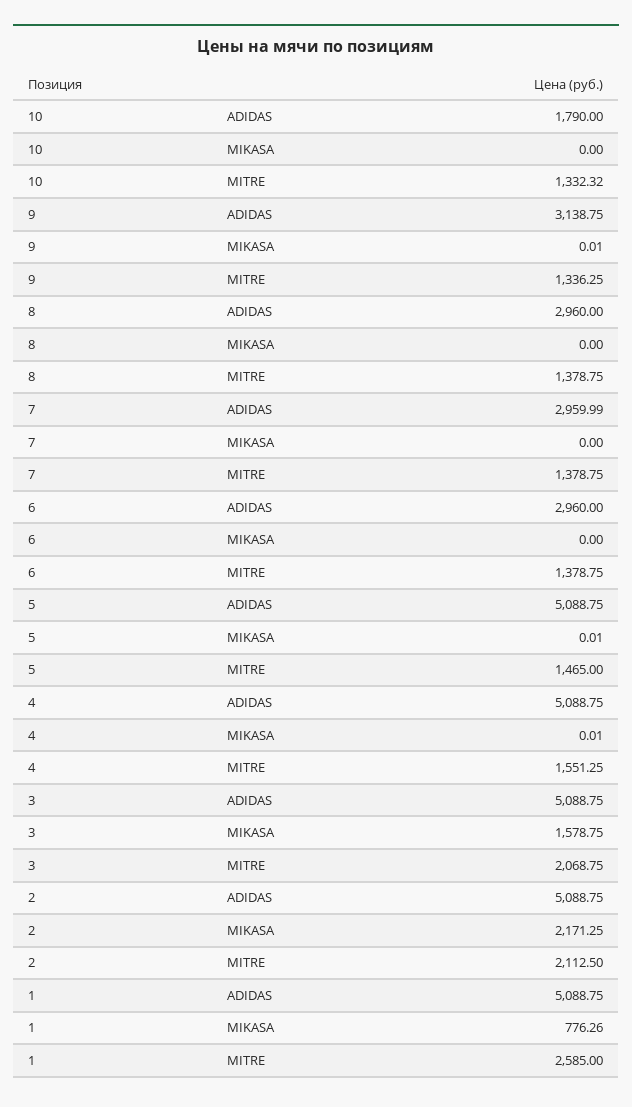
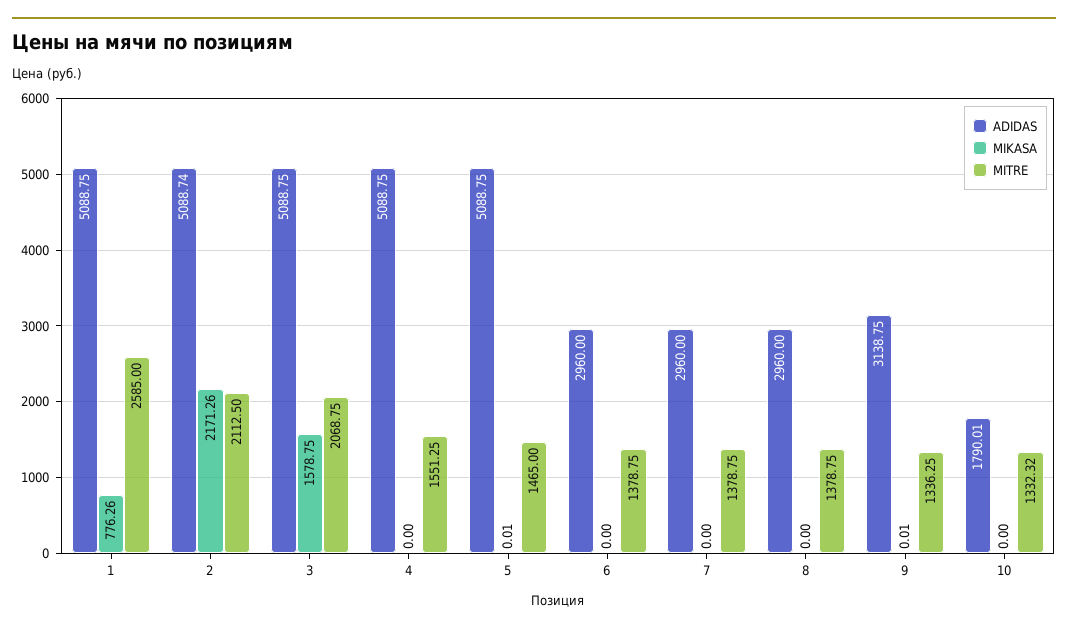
  {
    "ADIDAS": {
-     "10": 1790,
+     "10": 1790.01,
      "9": 3138.75,
      "8": 2960,
-     "7": 2959.99,
+     "7": 2960,
      "6": 2960,
      "5": 5088.75,
      "4": 5088.75,
      "3": 5088.75,
-     "2": 5088.75,
+     "2": 5088.74,
      "1": 5088.75
    },
    "MIKASA": {
      "10": 0,
      "9": 0.01,
      "8": 0,
      "7": 0,
      "6": 0,
      "5": 0.01,
-     "4": 0.01,
+     "4": 0,
      "3": 1578.75,
-     "2": 2171.25,
+     "2": 2171.26,
      "1": 776.26
    },
    "MITRE": {
      "10": 1332.32,
      "9": 1336.25,
      "8": 1378.75,
      "7": 1378.75,
      "6": 1378.75,
      "5": 1465,
      "4": 1551.25,
      "3": 2068.75,
      "2": 2112.5,
      "1": 2585
    }
  }

